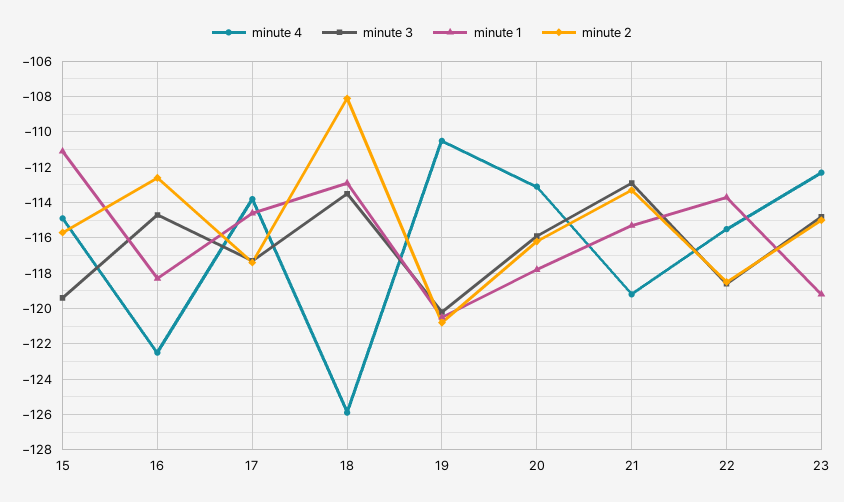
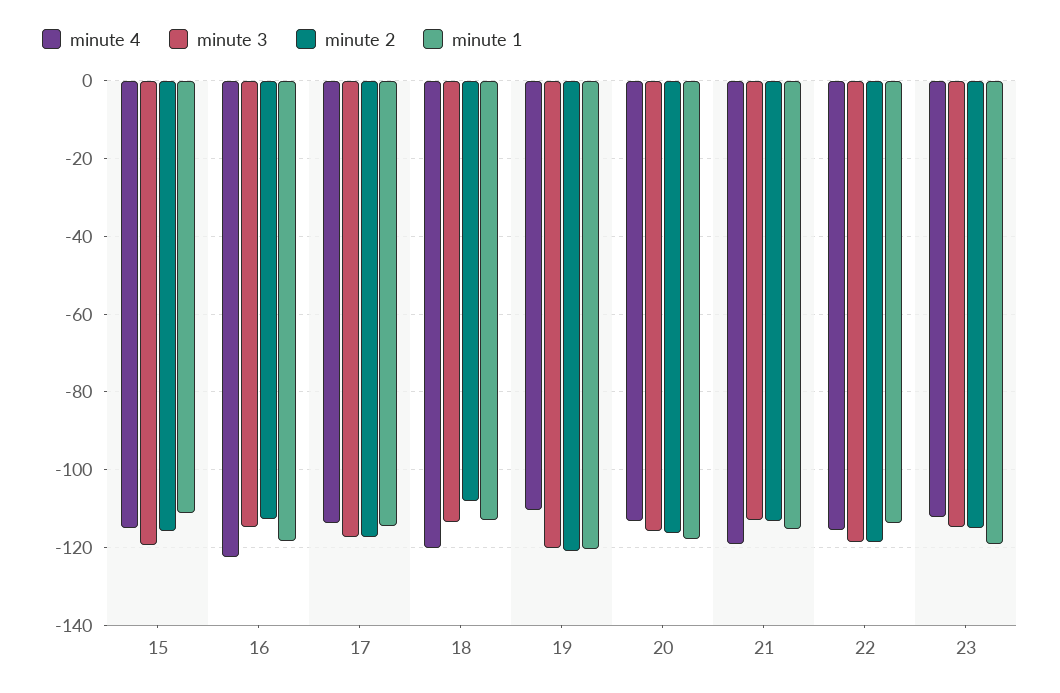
  {
    "minute 4": {
      "15": -115,
      "16": -122.5,
      "17": -114,
-     "18": -126,
+     "18": -120,
      "19": -110.5,
      "20": -113,
      "21": -119,
      "22": -115.5,
      "23": -112.5
    },
    "minute 3": {
      "15": -119.5,
      "16": -114.5,
      "17": -117.5,
      "18": -113.5,
      "19": -120,
      "20": -116,
      "21": -113,
      "22": -118.5,
      "23": -115
    },
    "minute 1": {
      "15": -111,
      "16": -118.5,
      "17": -114.5,
      "18": -113,
      "19": -120.5,
      "20": -118,
      "21": -115.5,
      "22": -113.5,
      "23": -119
    },
    "minute 2": {
      "15": -115.5,
      "16": -112.5,
      "17": -117.5,
      "18": -108,
      "19": -121,
      "20": -116,
      "21": -113.5,
      "22": -118.5,
      "23": -115
    }
  }

